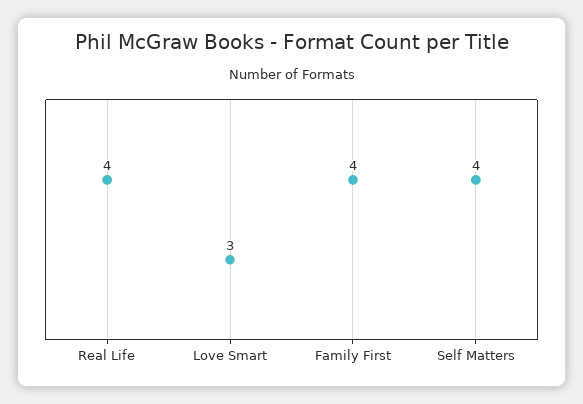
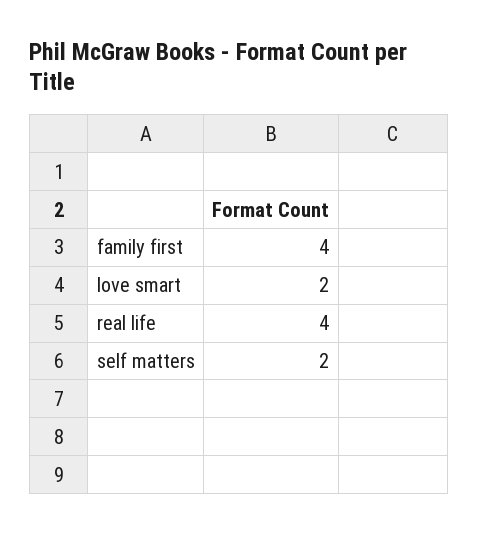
  {
    "Real Life": 4,
-   "Love Smart": 3,
+   "Love Smart": 2,
    "Family First": 4,
-   "Self Matters": 4
+   "Self Matters": 2
  }

